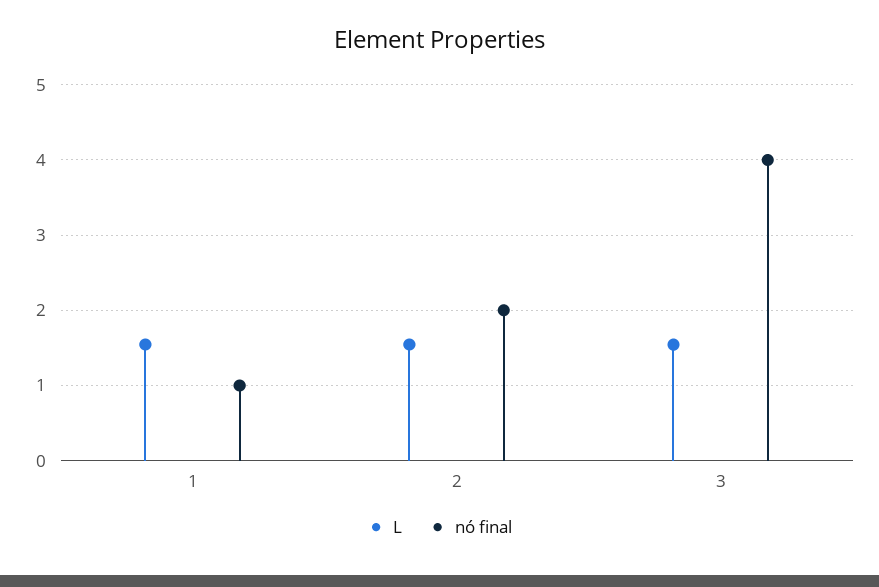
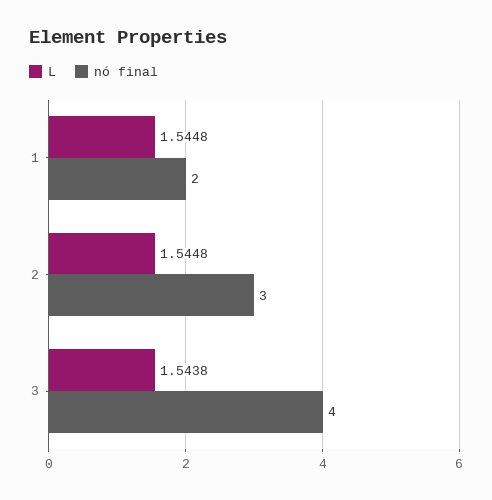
  {
    "L": {
      "1": 1.5448,
      "2": 1.5448,
      "3": 1.5438
    },
    "nó final": {
-     "1": 1,
+     "1": 2,
-     "2": 2,
+     "2": 3,
      "3": 4
    }
  }

